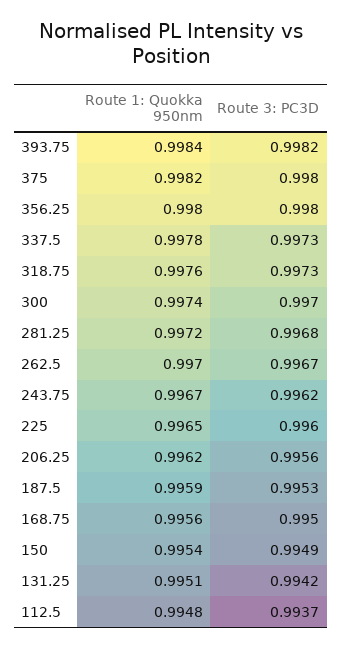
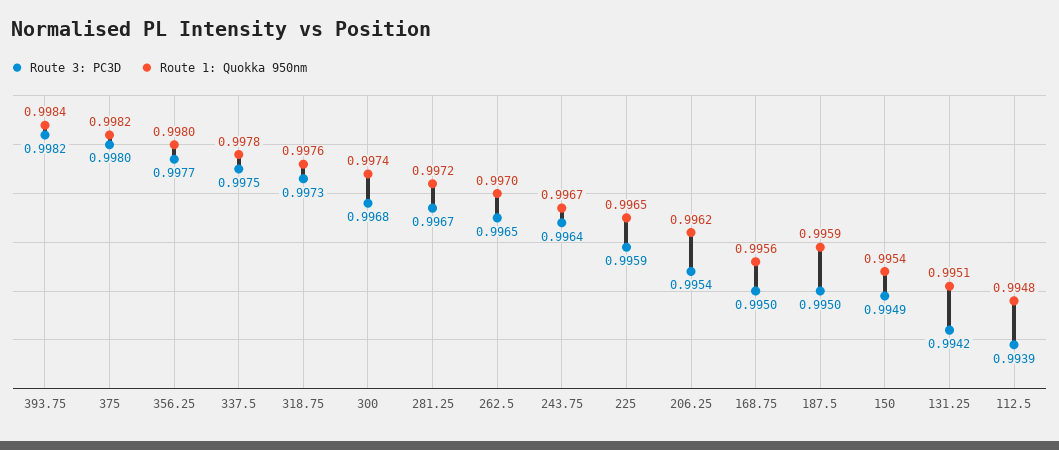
  {
    "Route 1: Quokka 950nm": {
      "393.75": 0.9984,
      "375": 0.9982,
      "356.25": 0.998,
      "337.5": 0.9978,
      "318.75": 0.9976,
      "300": 0.9974,
      "281.25": 0.9972,
      "262.5": 0.997,
      "243.75": 0.9967,
      "225": 0.9965,
      "206.25": 0.9962,
      "187.5": 0.9959,
      "168.75": 0.9956,
      "150": 0.9954,
      "131.25": 0.9951,
      "112.5": 0.9948
    },
    "Route 3: PC3D": {
      "393.75": 0.9982,
      "375": 0.998,
-     "356.25": 0.998,
+     "356.25": 0.9977,
-     "337.5": 0.9973,
+     "337.5": 0.9975,
      "318.75": 0.9973,
-     "300": 0.997,
+     "300": 0.9968,
-     "281.25": 0.9968,
+     "281.25": 0.9967,
-     "262.5": 0.9967,
+     "262.5": 0.9965,
-     "243.75": 0.9962,
+     "243.75": 0.9964,
-     "225": 0.996,
+     "225": 0.9959,
-     "206.25": 0.9956,
+     "206.25": 0.9954,
-     "187.5": 0.9953,
+     "187.5": 0.995,
      "168.75": 0.995,
      "150": 0.9949,
      "131.25": 0.9942,
-     "112.5": 0.9937
+     "112.5": 0.9939
    }
  }

